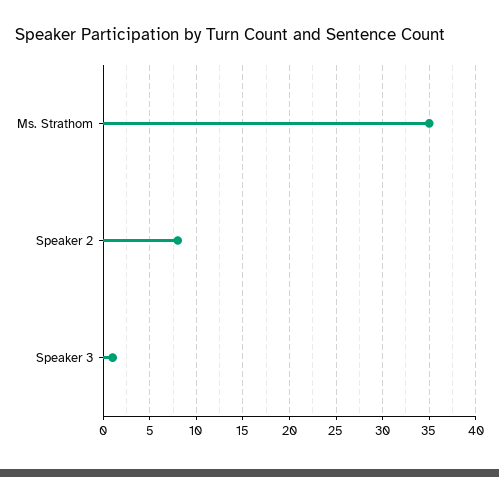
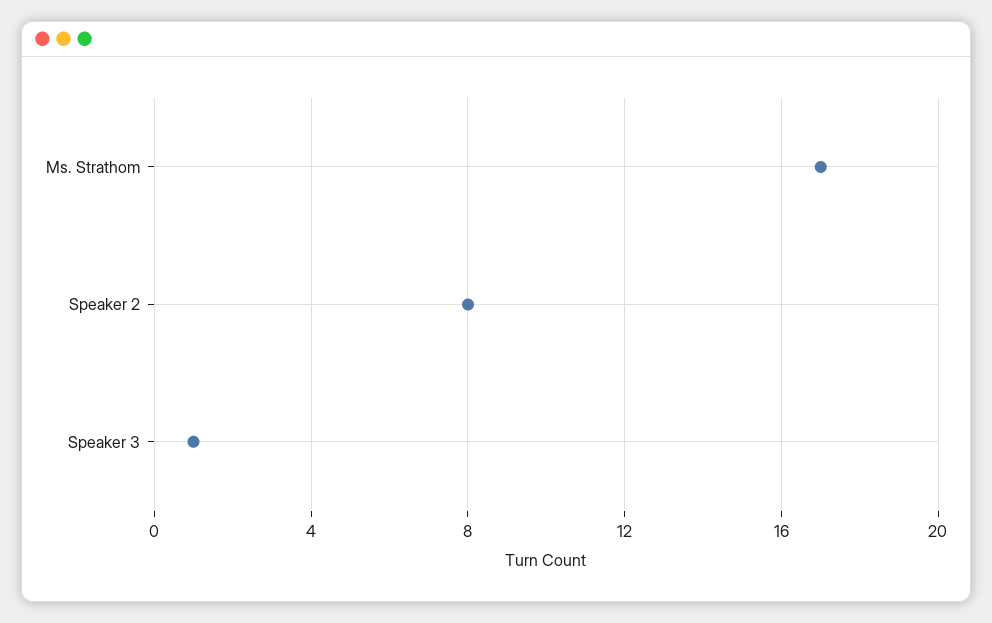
  {
-   "Ms. Strathom": 35,
+   "Ms. Strathom": 17,
    "Speaker 2": 8,
    "Speaker 3": 1
  }

